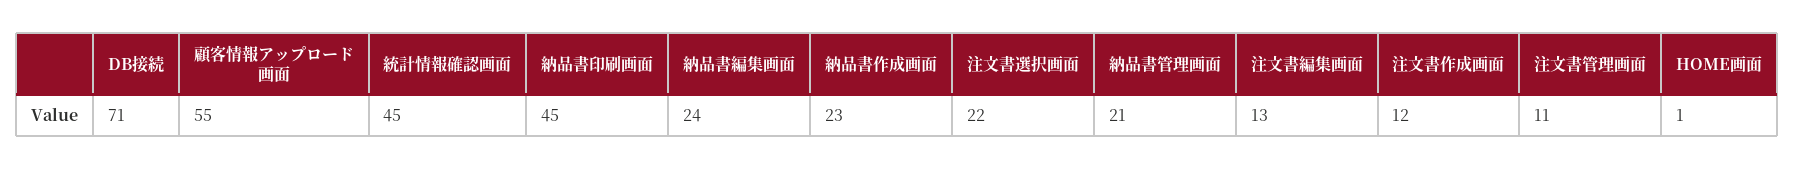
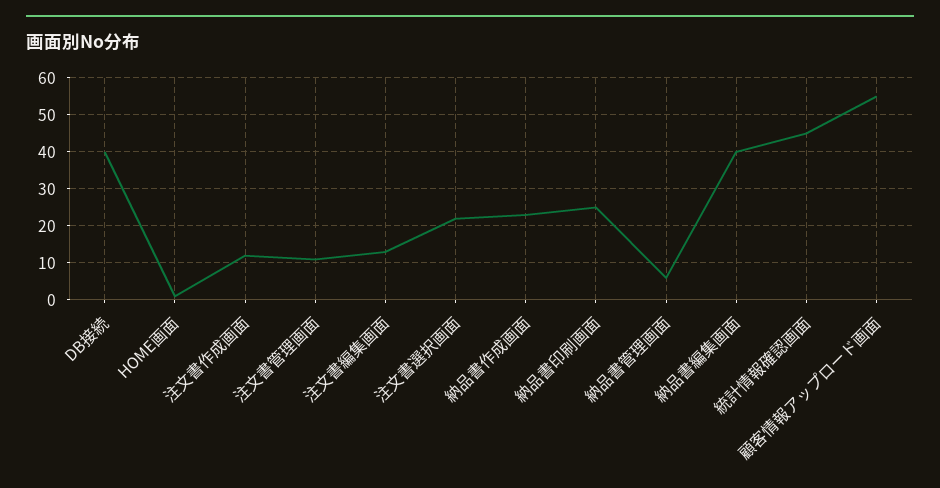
  {
-   "DB接続": 71,
+   "DB接続": 40,
    "顧客情報アップロード画面": 55,
    "統計情報確認画面": 45,
-   "納品書印刷画面": 45,
+   "納品書印刷画面": 25,
-   "納品書編集画面": 24,
+   "納品書編集画面": 40,
    "納品書作成画面": 23,
    "注文書選択画面": 22,
-   "納品書管理画面": 21,
+   "納品書管理画面": 5,
    "注文書編集画面": 13,
    "注文書作成画面": 12,
    "注文書管理画面": 11,
    "HOME画面": 1
  }

